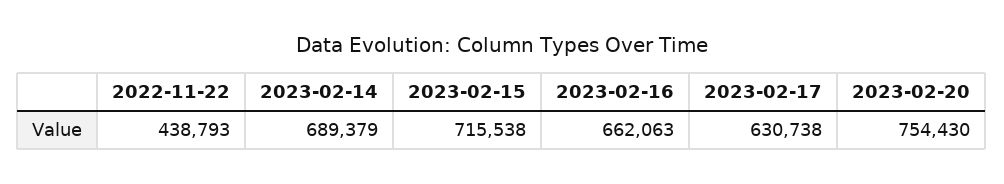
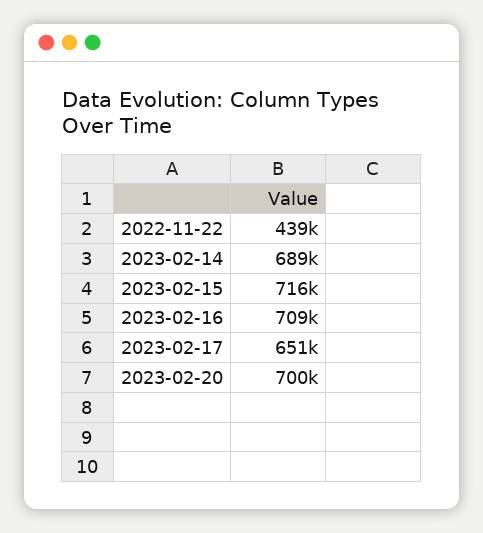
  {
    "2022-11-22": 438793,
    "2023-02-14": 689379,
    "2023-02-15": 715538,
-   "2023-02-16": 662063,
+   "2023-02-16": 709000,
-   "2023-02-17": 630738,
+   "2023-02-17": 651000,
-   "2023-02-20": 754430
+   "2023-02-20": 700000
  }

